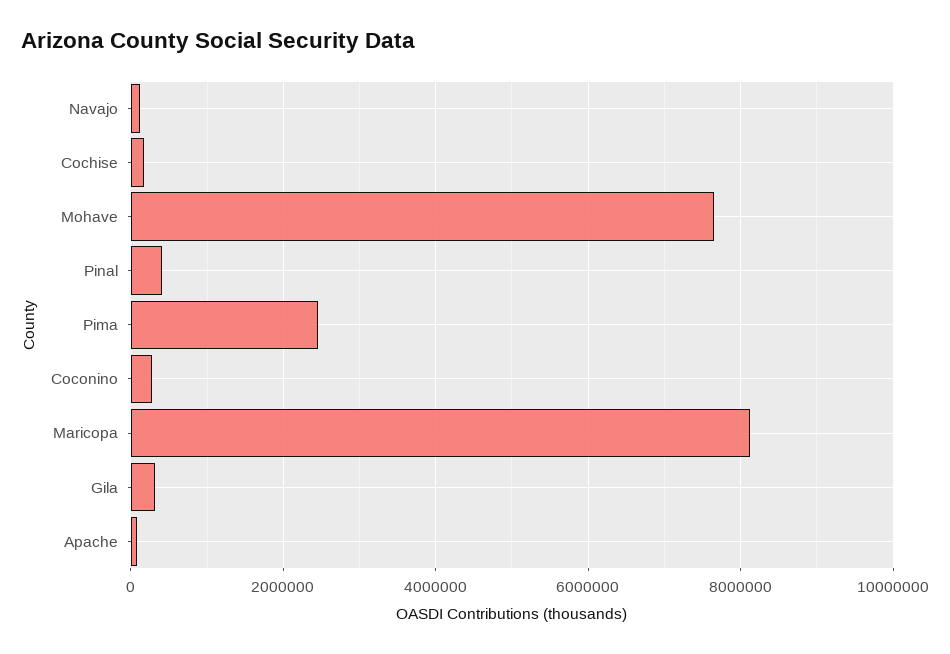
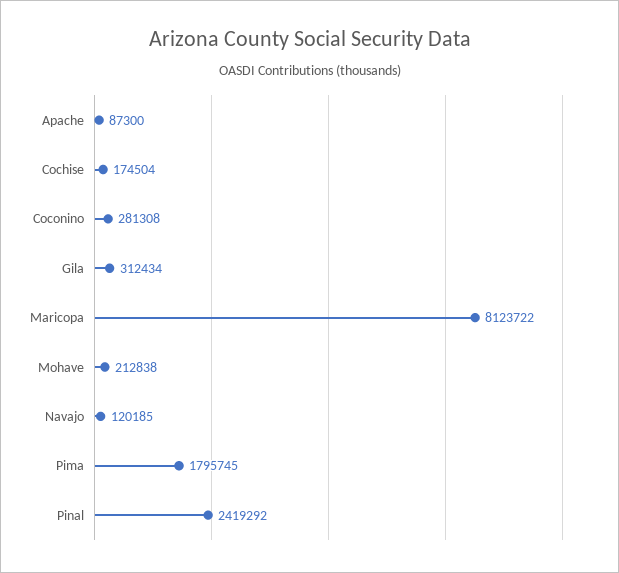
  {
    "Navajo": 120185,
    "Cochise": 174504,
-   "Mohave": 7600000,
+   "Mohave": 212838,
-   "Pinal": 400000,
+   "Pinal": 2419292,
-   "Pima": 2400000,
+   "Pima": 1795745,
    "Coconino": 281308,
    "Maricopa": 8123722,
    "Gila": 312434,
    "Apache": 87300
  }

